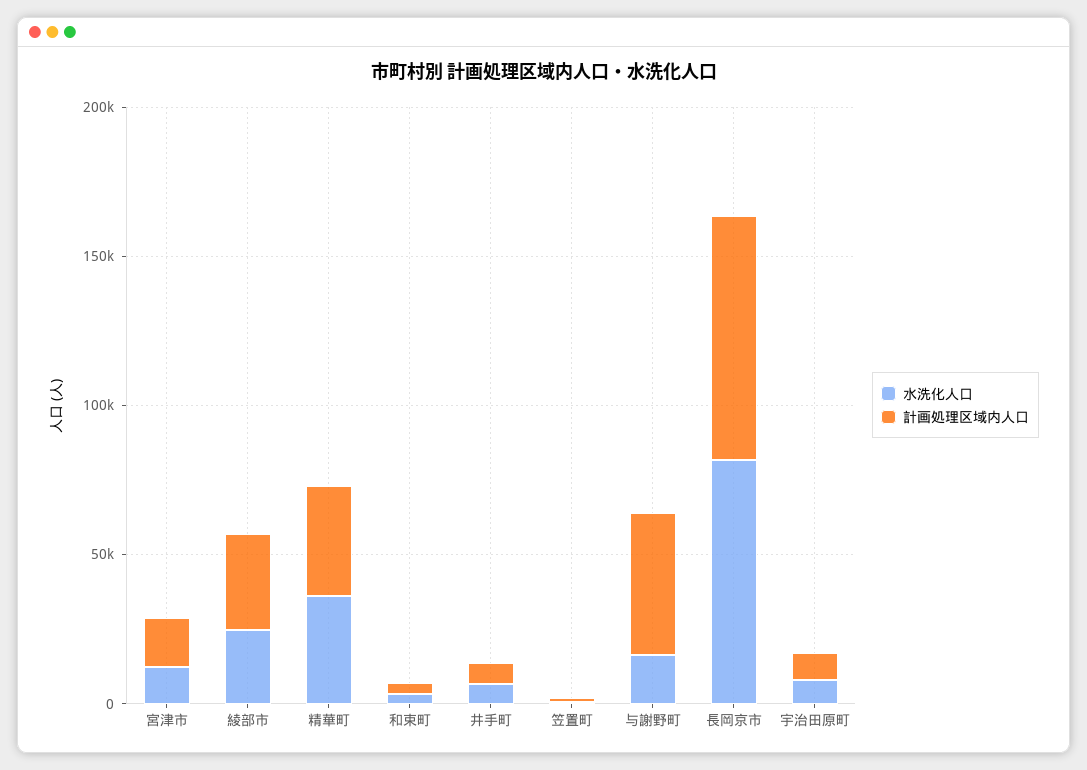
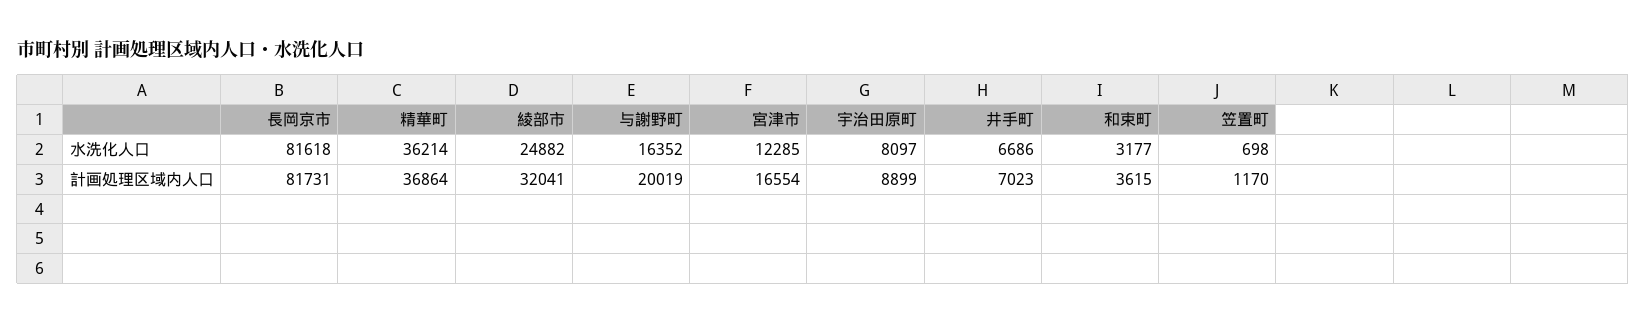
  {
    "水洗化人口": {
      "宮津市": 12285,
      "綾部市": 24882,
      "精華町": 36214,
      "和束町": 3177,
      "井手町": 6686,
      "笠置町": 698,
      "与謝野町": 16352,
      "長岡京市": 81618,
      "宇治田原町": 8097
    },
    "計画処理区域内人口": {
      "宮津市": 16554,
      "綾部市": 32041,
      "精華町": 36864,
      "和束町": 3615,
      "井手町": 7023,
      "笠置町": 1170,
-     "与謝野町": 50000,
+     "与謝野町": 20019,
      "長岡京市": 81731,
      "宇治田原町": 8899
    }
  }

